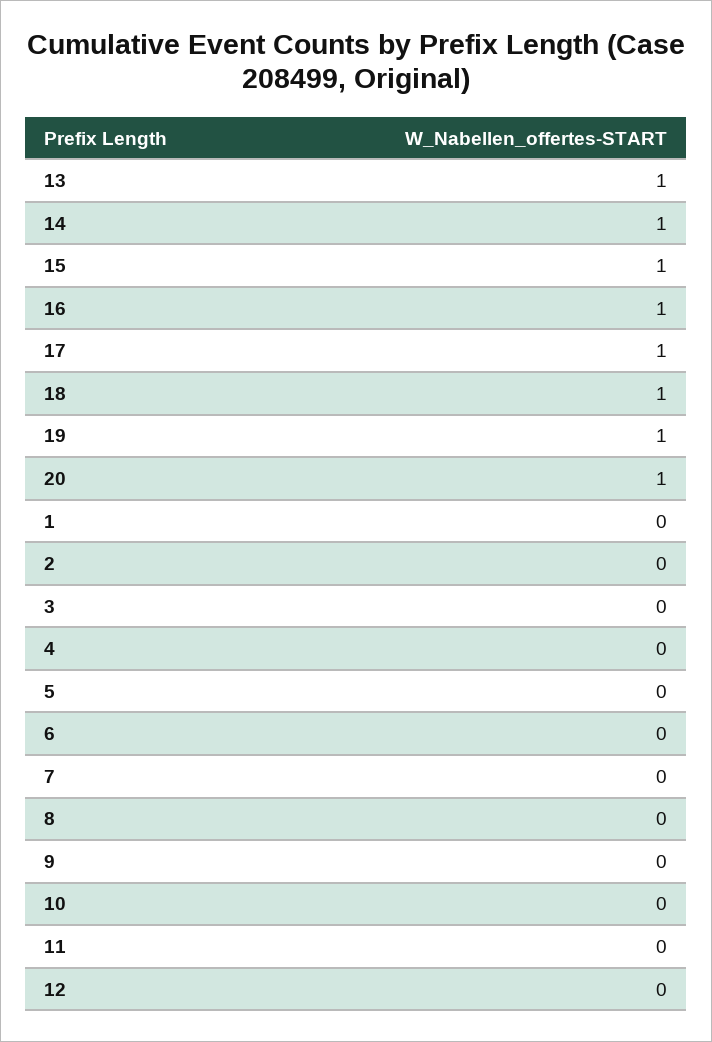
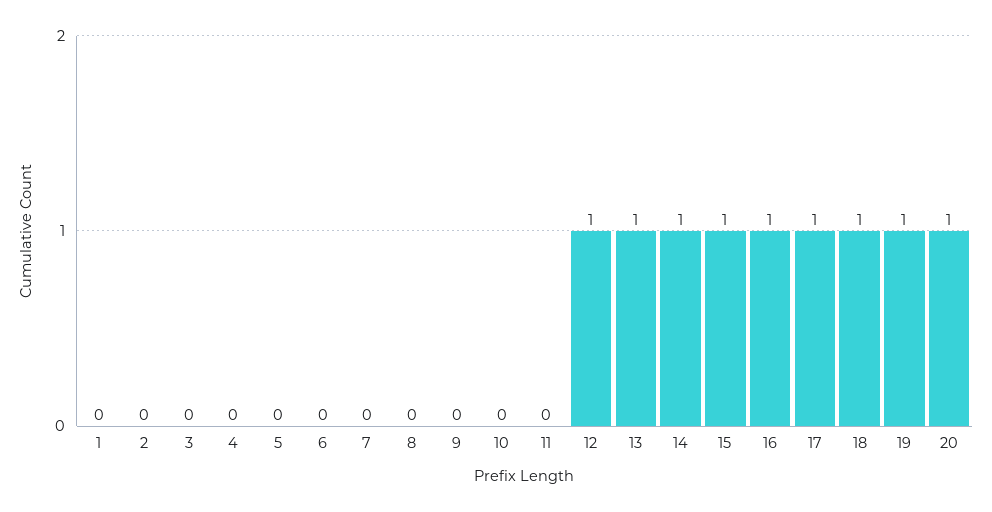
  {
    "13": 1,
    "14": 1,
    "15": 1,
    "16": 1,
    "17": 1,
    "18": 1,
    "19": 1,
    "20": 1,
    "1": 0,
    "2": 0,
    "3": 0,
    "4": 0,
    "5": 0,
    "6": 0,
    "7": 0,
    "8": 0,
    "9": 0,
    "10": 0,
    "11": 0,
-   "12": 0
+   "12": 1
  }

